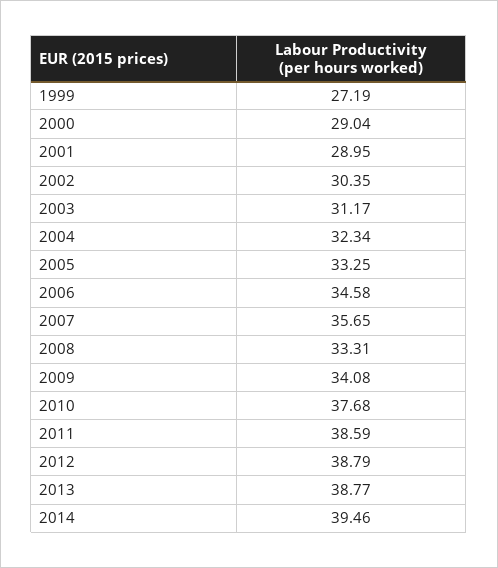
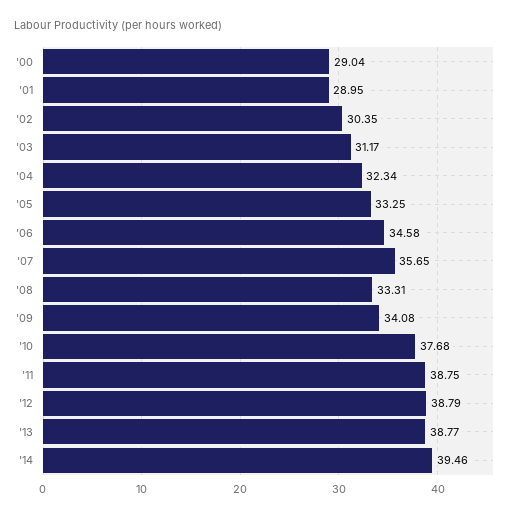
  {
-   "1999": 27.19,
    "2000": 29.04,
    "2001": 28.95,
    "2002": 30.35,
    "2003": 31.17,
    "2004": 32.34,
    "2005": 33.25,
    "2006": 34.58,
    "2007": 35.65,
    "2008": 33.31,
    "2009": 34.08,
    "2010": 37.68,
-   "2011": 38.59,
+   "2011": 38.75,
    "2012": 38.79,
    "2013": 38.77,
    "2014": 39.46
  }

